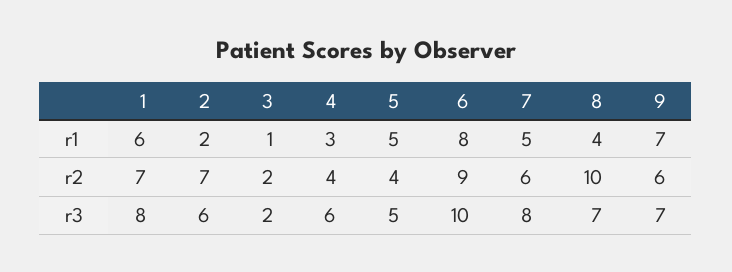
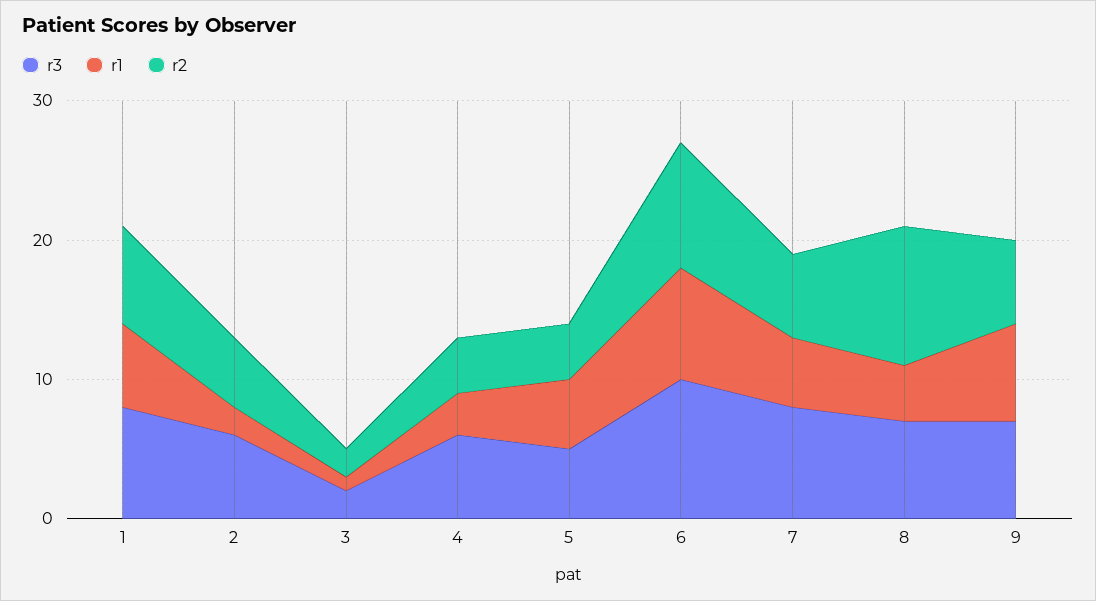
  {
    "r1": {
      "1": 6,
      "2": 2,
      "3": 1,
      "4": 3,
      "5": 5,
      "6": 8,
      "7": 5,
      "8": 4,
      "9": 7
    },
    "r2": {
      "1": 7,
-     "2": 7,
+     "2": 5,
      "3": 2,
      "4": 4,
      "5": 4,
      "6": 9,
      "7": 6,
      "8": 10,
      "9": 6
    },
    "r3": {
      "1": 8,
      "2": 6,
      "3": 2,
      "4": 6,
      "5": 5,
      "6": 10,
      "7": 8,
      "8": 7,
      "9": 7
    }
  }

